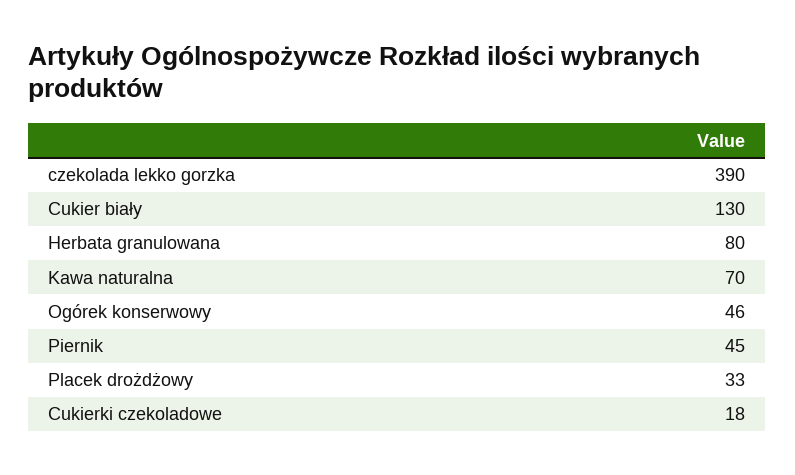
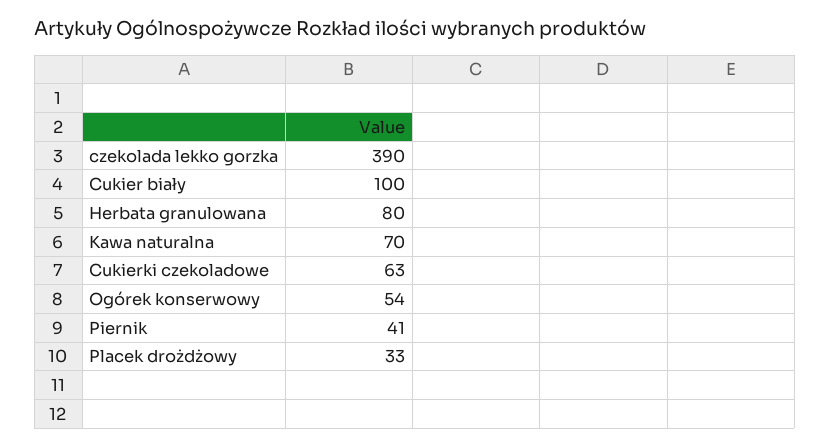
  {
    "czekolada lekko gorzka": 390,
-   "Cukier biały": 130,
+   "Cukier biały": 100,
    "Herbata granulowana": 80,
    "Kawa naturalna": 70,
-   "Ogórek konserwowy": 46,
+   "Ogórek konserwowy": 54,
-   "Piernik": 45,
+   "Piernik": 41,
    "Placek drożdżowy": 33,
-   "Cukierki czekoladowe": 18
+   "Cukierki czekoladowe": 63
  }

